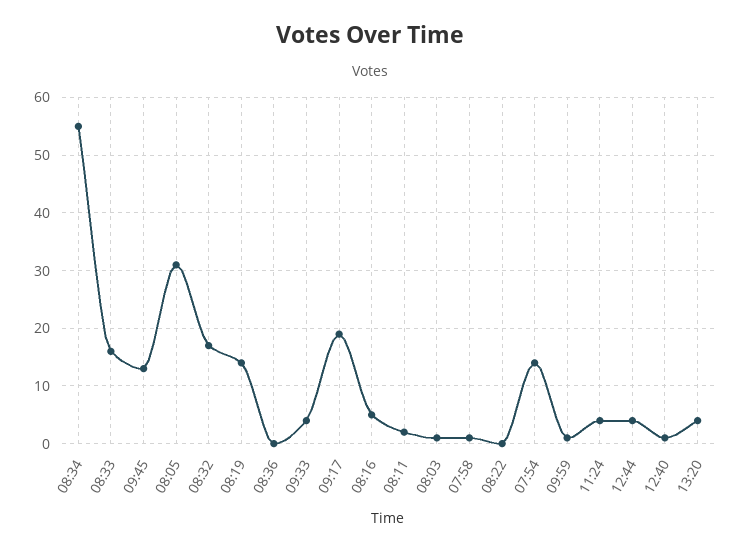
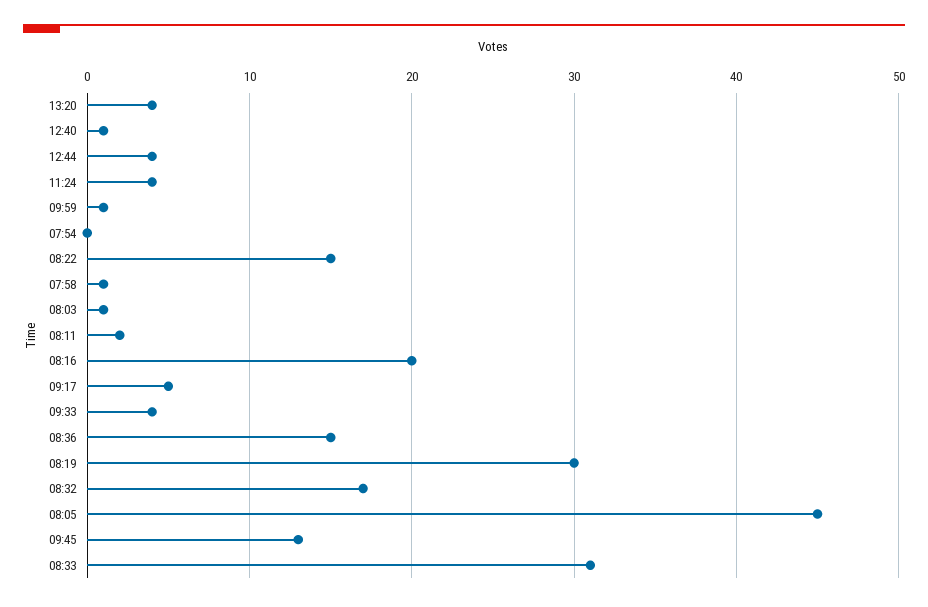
  {
-   "08:34": 55,
-   "08:33": 15,
+   "08:33": 31,
    "09:45": 13,
-   "08:05": 30,
+   "08:05": 45,
    "08:32": 17,
-   "08:19": 15,
+   "08:19": 30,
-   "08:36": 0,
+   "08:36": 15,
    "09:33": 4,
-   "09:17": 20,
+   "09:17": 5,
-   "08:16": 5,
+   "08:16": 20,
    "08:11": 2,
    "08:03": 1,
    "07:58": 1,
-   "08:22": 0,
+   "08:22": 15,
-   "07:54": 15,
+   "07:54": 0,
    "09:59": 1,
    "11:24": 4,
    "12:44": 4,
    "12:40": 1,
    "13:20": 4
  }

